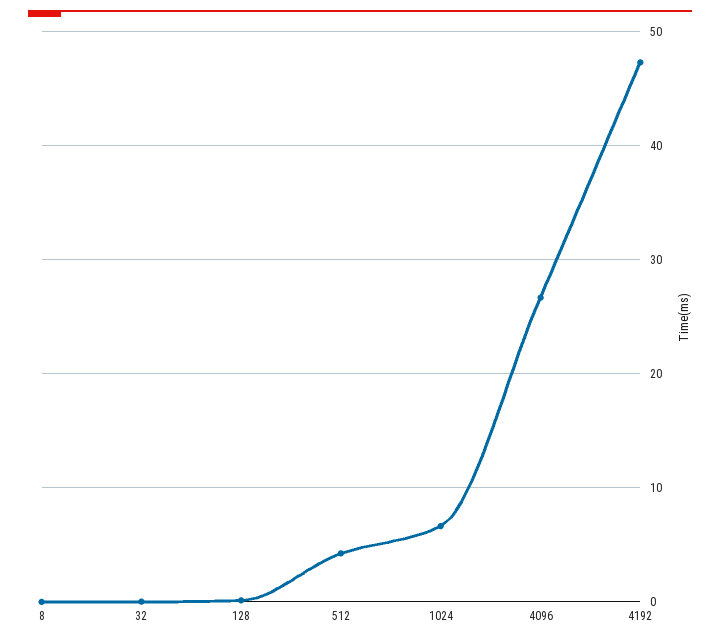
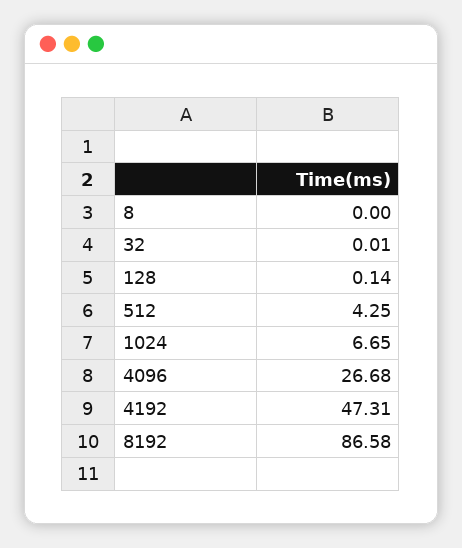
  {
    "8": 0,
    "32": 0.01,
    "128": 0.14,
    "512": 4.25,
    "1024": 6.65,
    "4096": 26.68,
-   "4192": 47.31
+   "4192": 47.31,
+   "8192": 86.58
  }

